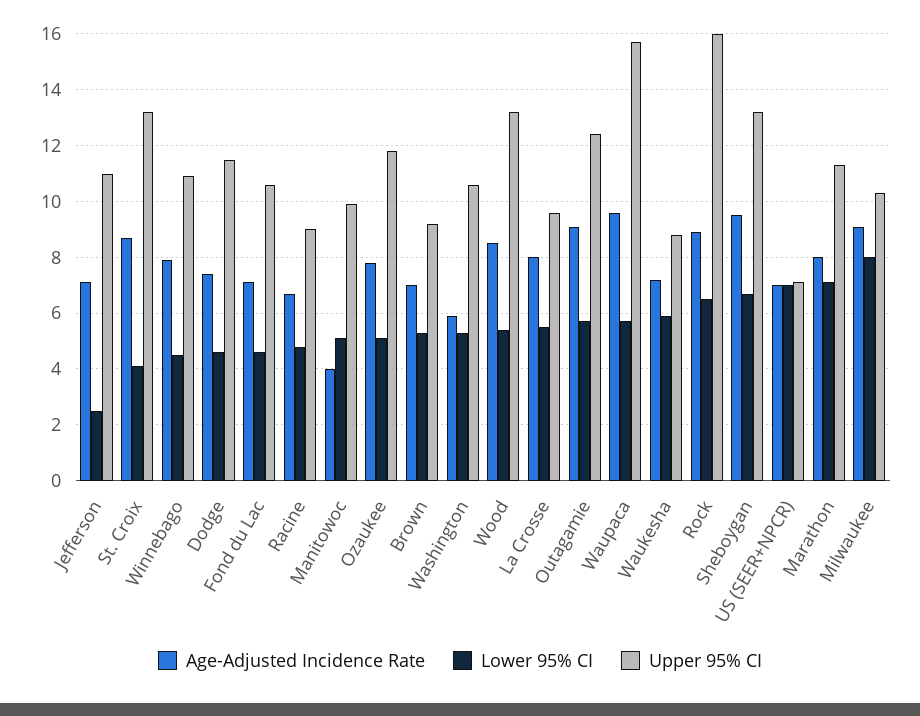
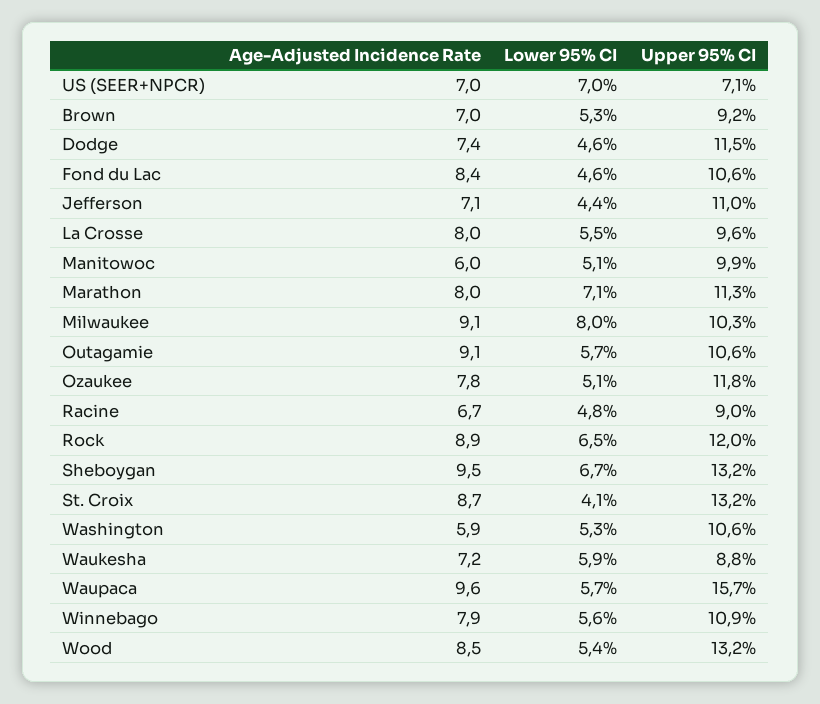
  {
    "Age-Adjusted Incidence Rate": {
      "Jefferson": 7.1,
      "St. Croix": 8.7,
      "Winnebago": 7.9,
      "Dodge": 7.4,
-     "Fond du Lac": 7,
+     "Fond du Lac": 8.4,
      "Racine": 6.7,
-     "Manitowoc": 4,
+     "Manitowoc": 6,
      "Ozaukee": 7.8,
      "Brown": 7,
      "Washington": 5.9,
      "Wood": 8.5,
      "La Crosse": 8,
      "Outagamie": 9.1,
      "Waupaca": 9.6,
      "Waukesha": 7.2,
      "Rock": 8.9,
      "Sheboygan": 9.5,
      "US (SEER+NPCR)": 7,
      "Marathon": 8,
      "Milwaukee": 9.1
    },
    "Lower 95% CI": {
-     "Jefferson": 2.5,
+     "Jefferson": 4.4,
      "St. Croix": 4.1,
-     "Winnebago": 4.5,
+     "Winnebago": 5.6,
      "Dodge": 4.6,
      "Fond du Lac": 4.6,
      "Racine": 4.8,
      "Manitowoc": 5.1,
      "Ozaukee": 5.1,
      "Brown": 5.3,
      "Washington": 5.3,
      "Wood": 5.4,
      "La Crosse": 5.5,
      "Outagamie": 5.7,
      "Waupaca": 5.7,
      "Waukesha": 5.9,
      "Rock": 6.5,
      "Sheboygan": 6.7,
      "US (SEER+NPCR)": 7,
      "Marathon": 7.1,
      "Milwaukee": 8
    },
    "Upper 95% CI": {
      "Jefferson": 11,
      "St. Croix": 13.2,
      "Winnebago": 10.9,
      "Dodge": 11.5,
      "Fond du Lac": 10.6,
      "Racine": 9,
      "Manitowoc": 9.9,
      "Ozaukee": 11.8,
      "Brown": 9.2,
      "Washington": 10.6,
      "Wood": 13.2,
      "La Crosse": 9.6,
-     "Outagamie": 12.5,
+     "Outagamie": 10.6,
      "Waupaca": 15.7,
      "Waukesha": 8.8,
-     "Rock": 16,
+     "Rock": 12,
      "Sheboygan": 13.2,
      "US (SEER+NPCR)": 7.1,
      "Marathon": 11.3,
      "Milwaukee": 10.3
    }
  }

